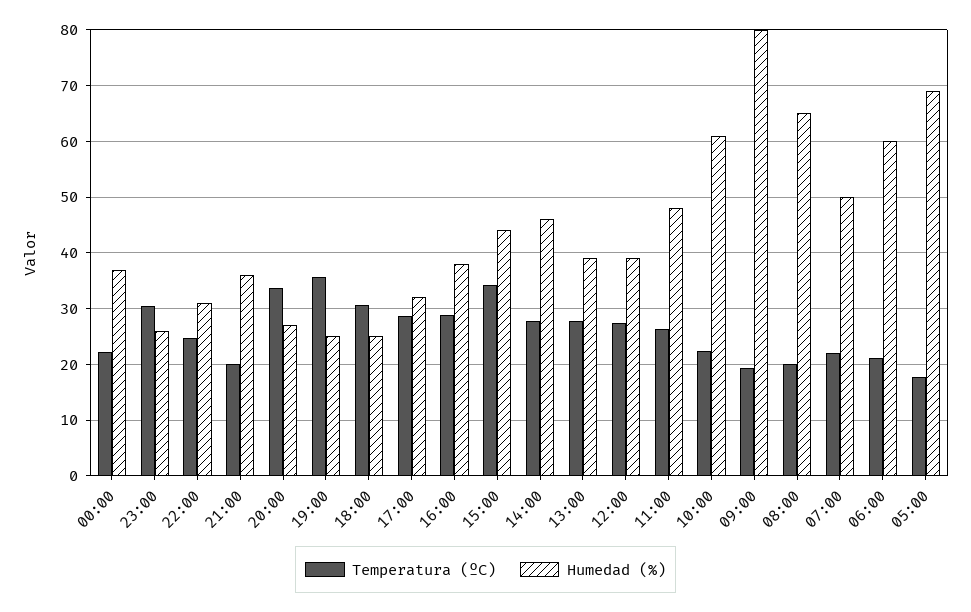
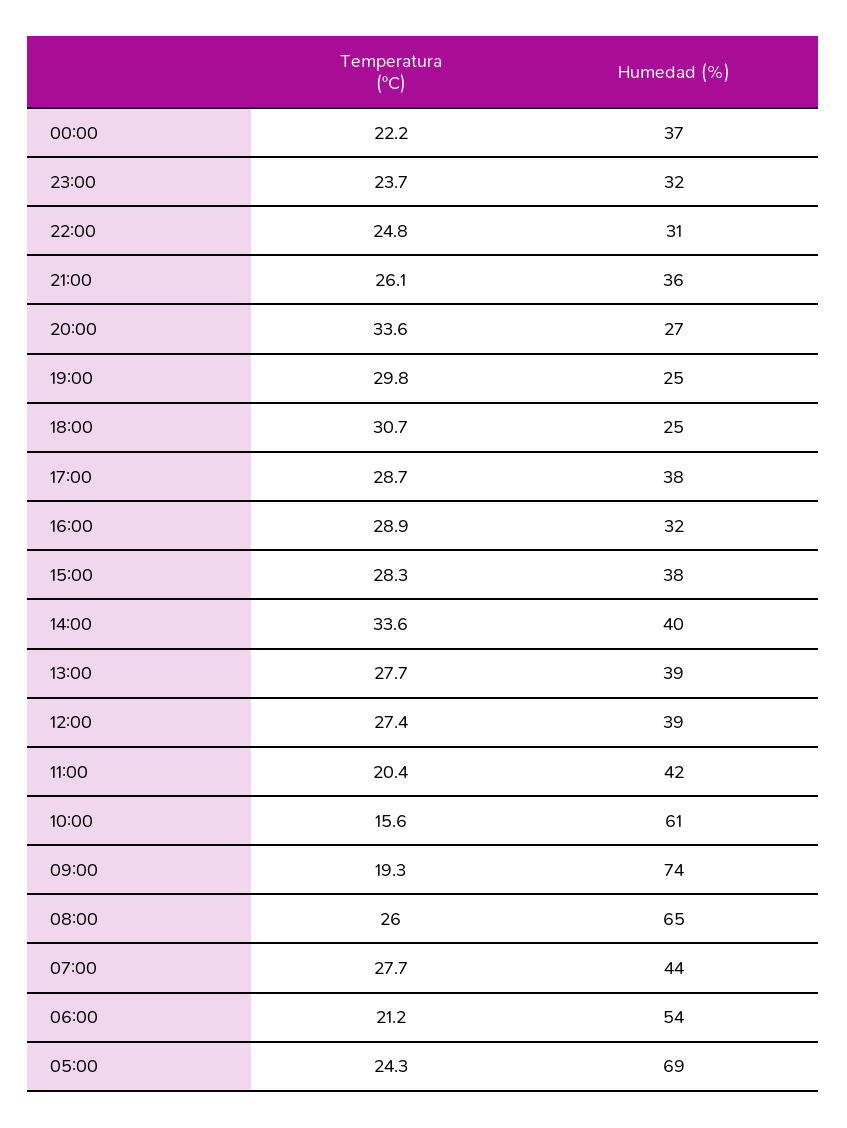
  {
    "Temperatura (ºC)": {
      "00:00": 22.2,
-     "23:00": 30,
+     "23:00": 23.7,
      "22:00": 24.8,
-     "21:00": 20,
+     "21:00": 26.1,
      "20:00": 33.6,
-     "19:00": 36,
+     "19:00": 29.8,
      "18:00": 30.7,
      "17:00": 28.7,
      "16:00": 28.9,
-     "15:00": 34,
+     "15:00": 28.3,
-     "14:00": 28,
+     "14:00": 33.6,
      "13:00": 27.7,
      "12:00": 27.4,
-     "11:00": 26,
+     "11:00": 20.4,
-     "10:00": 22,
+     "10:00": 15.6,
      "09:00": 19.3,
-     "08:00": 20,
+     "08:00": 26,
-     "07:00": 22,
+     "07:00": 27.7,
      "06:00": 21.2,
-     "05:00": 18
+     "05:00": 24.3
    },
    "Humedad (%)": {
      "00:00": 37,
-     "23:00": 26,
+     "23:00": 32,
      "22:00": 31,
      "21:00": 36,
      "20:00": 27,
      "19:00": 25,
      "18:00": 25,
-     "17:00": 32,
+     "17:00": 38,
-     "16:00": 38,
+     "16:00": 32,
-     "15:00": 44,
+     "15:00": 38,
-     "14:00": 46,
+     "14:00": 40,
      "13:00": 39,
      "12:00": 39,
-     "11:00": 48,
+     "11:00": 42,
      "10:00": 61,
-     "09:00": 80,
+     "09:00": 74,
      "08:00": 65,
-     "07:00": 50,
+     "07:00": 44,
-     "06:00": 60,
+     "06:00": 54,
      "05:00": 69
    }
  }

